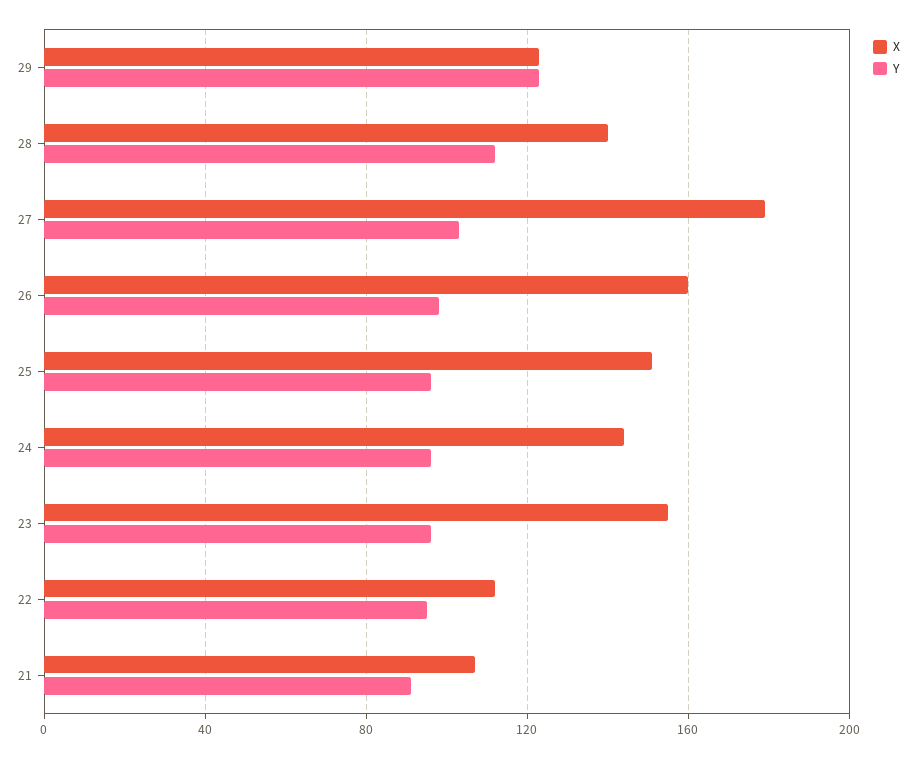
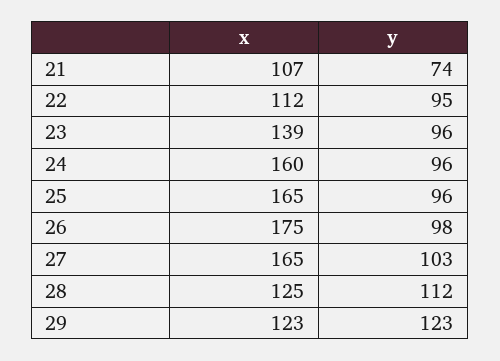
  {
    "X": {
      "29": 123,
-     "28": 140,
+     "28": 125,
-     "27": 180,
+     "27": 165,
-     "26": 160,
+     "26": 175,
-     "25": 150,
+     "25": 165,
-     "24": 145,
+     "24": 160,
-     "23": 155,
+     "23": 139,
      "22": 112,
      "21": 107
    },
    "Y": {
      "29": 123,
      "28": 112,
      "27": 103,
      "26": 98,
      "25": 96,
      "24": 96,
      "23": 96,
      "22": 95,
-     "21": 90
+     "21": 74
    }
  }

